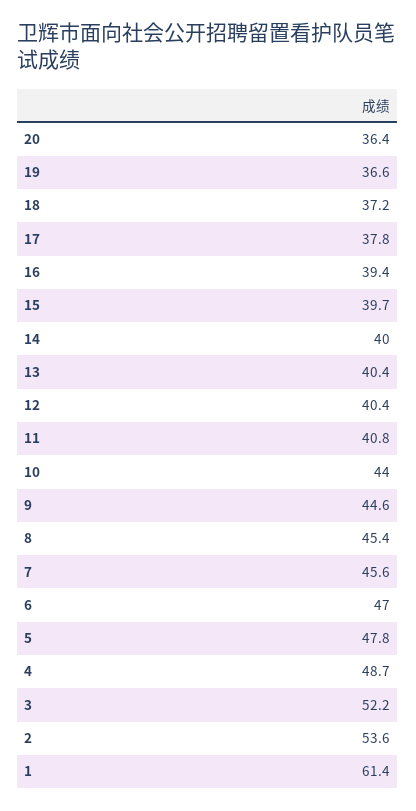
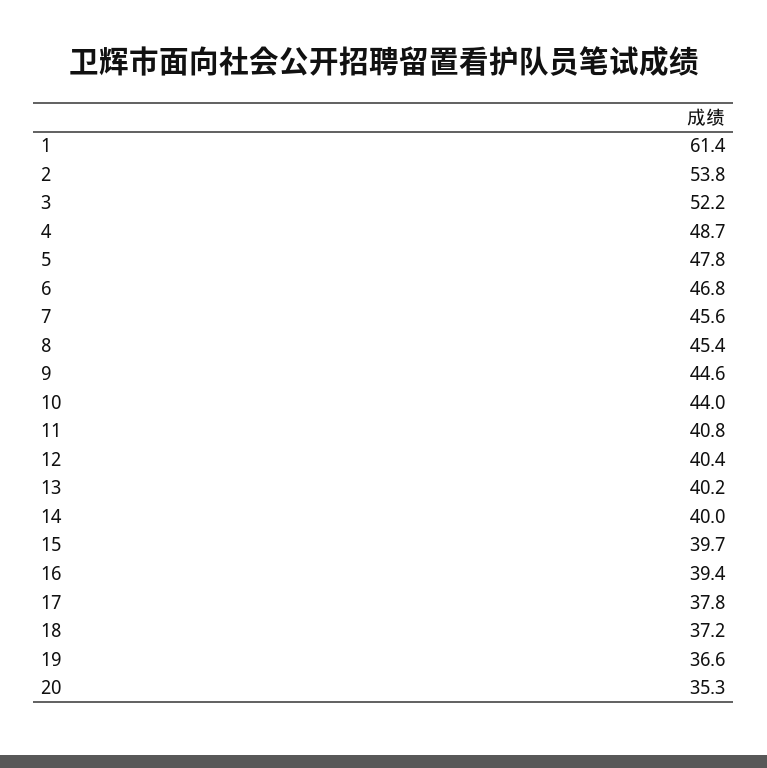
  {
-   "20": 36.4,
+   "20": 35.3,
    "19": 36.6,
    "18": 37.2,
    "17": 37.8,
    "16": 39.4,
    "15": 39.7,
    "14": 40,
-   "13": 40.4,
+   "13": 40.2,
    "12": 40.4,
    "11": 40.8,
    "10": 44,
    "9": 44.6,
    "8": 45.4,
    "7": 45.6,
-   "6": 47,
+   "6": 46.8,
    "5": 47.8,
    "4": 48.7,
    "3": 52.2,
-   "2": 53.6,
+   "2": 53.8,
    "1": 61.4
  }

